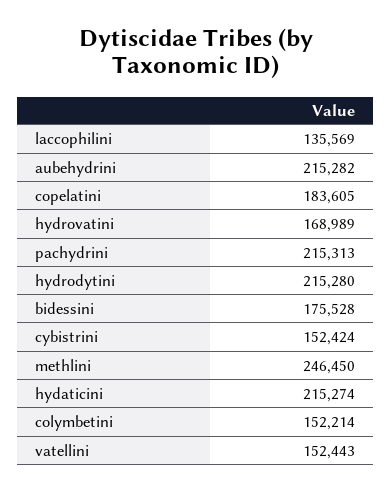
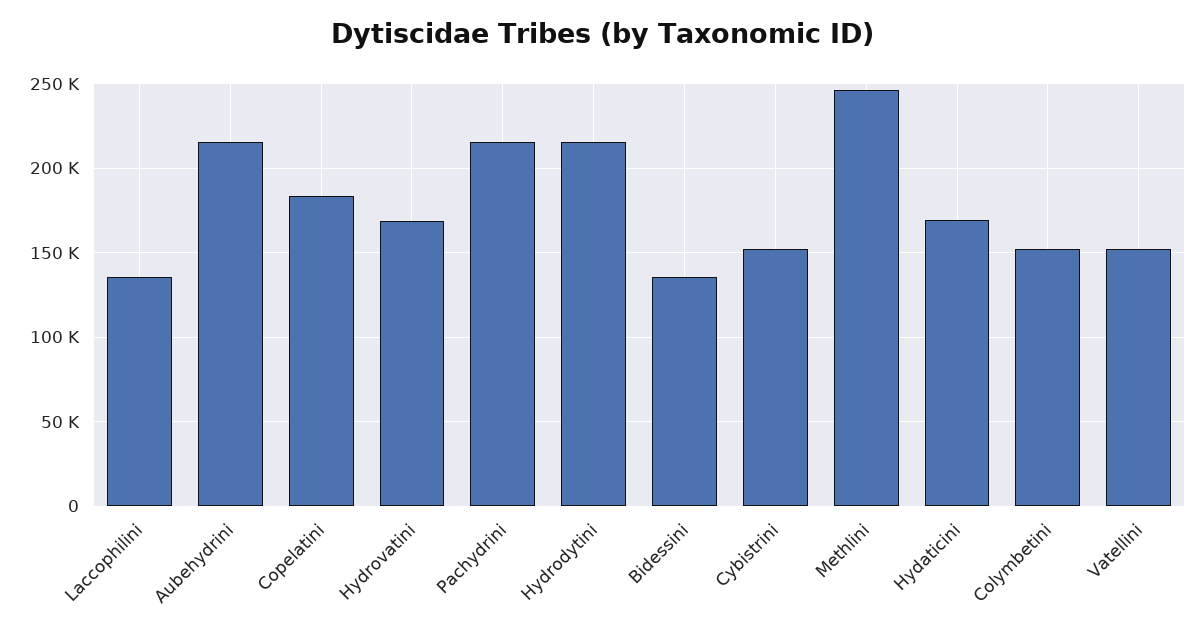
  {
    "laccophilini": 135569,
    "aubehydrini": 215282,
    "copelatini": 183605,
    "hydrovatini": 168989,
    "pachydrini": 215313,
    "hydrodytini": 215280,
-   "bidessini": 175528,
+   "bidessini": 135000,
    "cybistrini": 152424,
    "methlini": 246450,
-   "hydaticini": 215274,
+   "hydaticini": 170000,
    "colymbetini": 152214,
    "vatellini": 152443
  }

